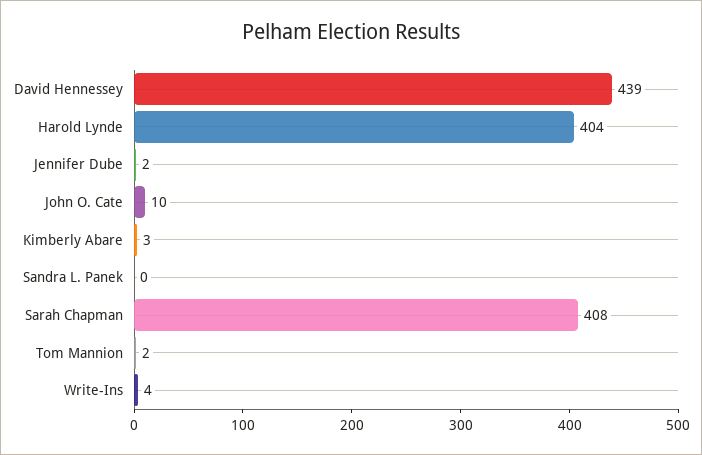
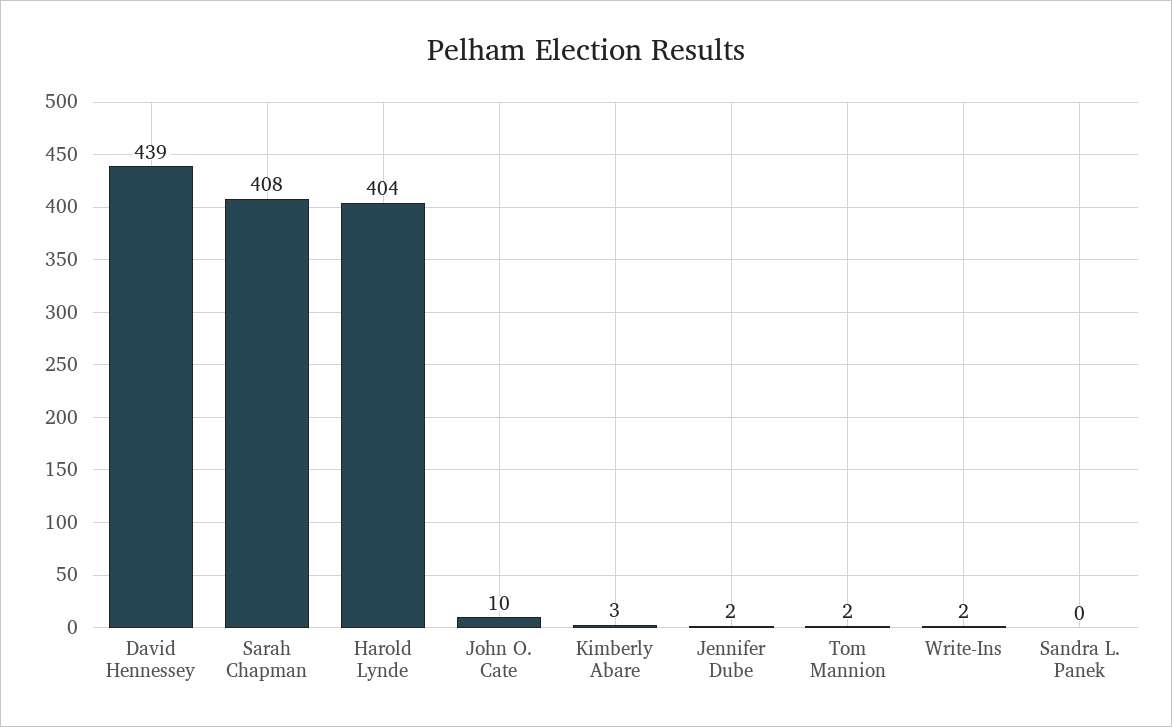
  {
    "David Hennessey": 439,
    "Harold Lynde": 404,
    "Jennifer Dube": 2,
    "John O. Cate": 10,
    "Kimberly Abare": 3,
    "Sandra L. Panek": 0,
    "Sarah Chapman": 408,
    "Tom Mannion": 2,
-   "Write-Ins": 4
+   "Write-Ins": 2
  }

